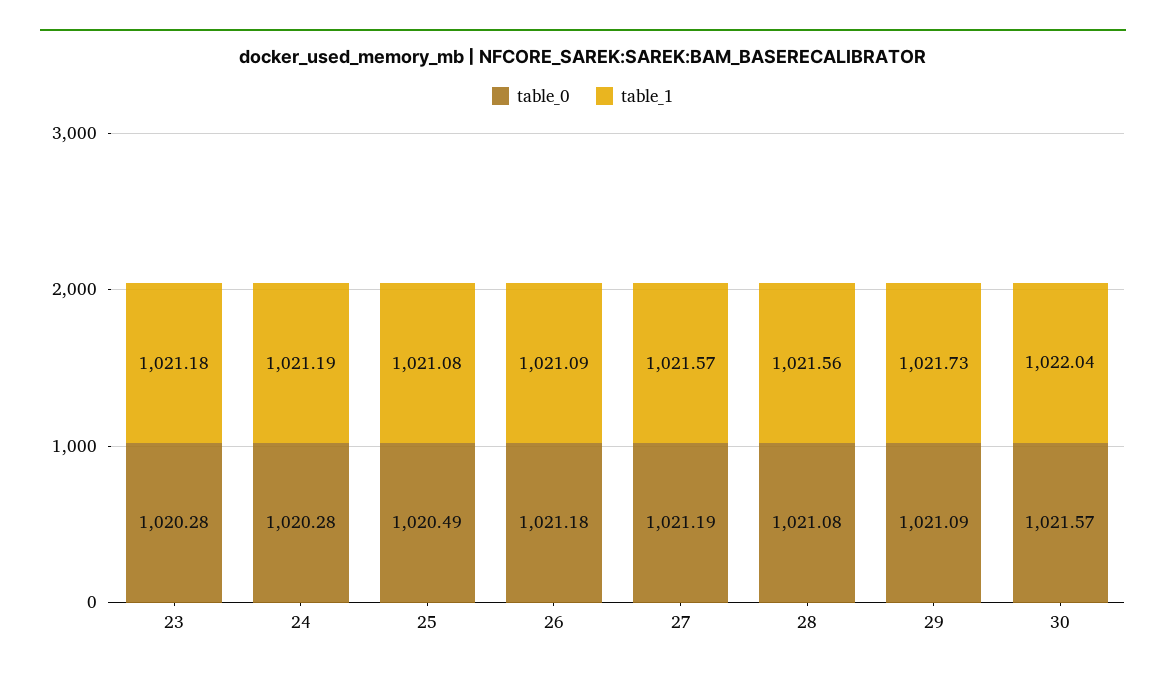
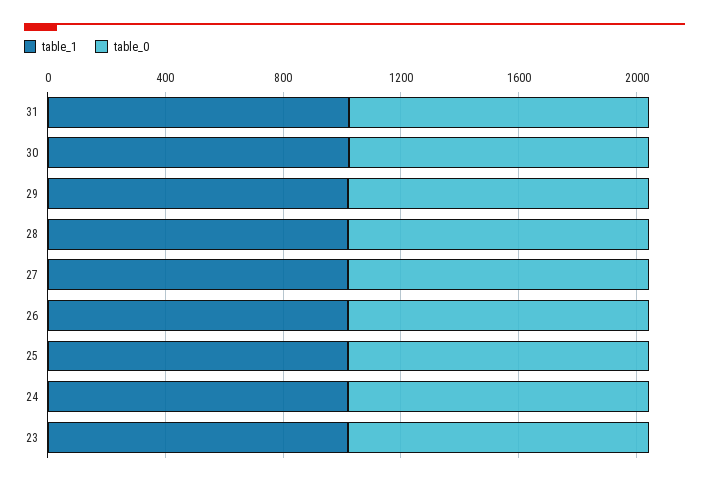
  {
    "table_0": {
      "23": 1020.28,
      "24": 1020.28,
      "25": 1020.49,
      "26": 1021.18,
      "27": 1021.19,
      "28": 1021.08,
      "29": 1021.09,
-     "30": 1021.57
+     "30": 1021.57,
+     "31": 1000
    },
    "table_1": {
      "23": 1021.18,
      "24": 1021.19,
      "25": 1021.08,
      "26": 1021.09,
      "27": 1021.57,
      "28": 1021.56,
      "29": 1021.73,
-     "30": 1022.04
+     "30": 1022.04,
+     "31": 1000
    }
  }

